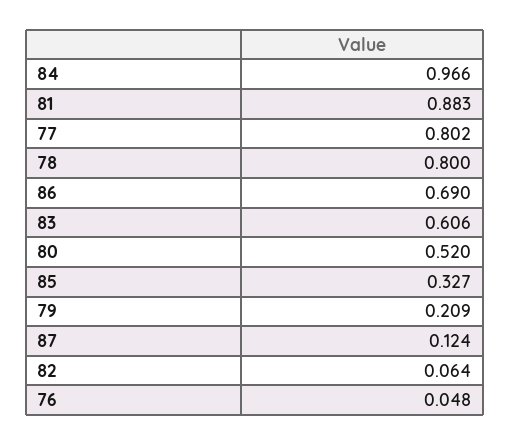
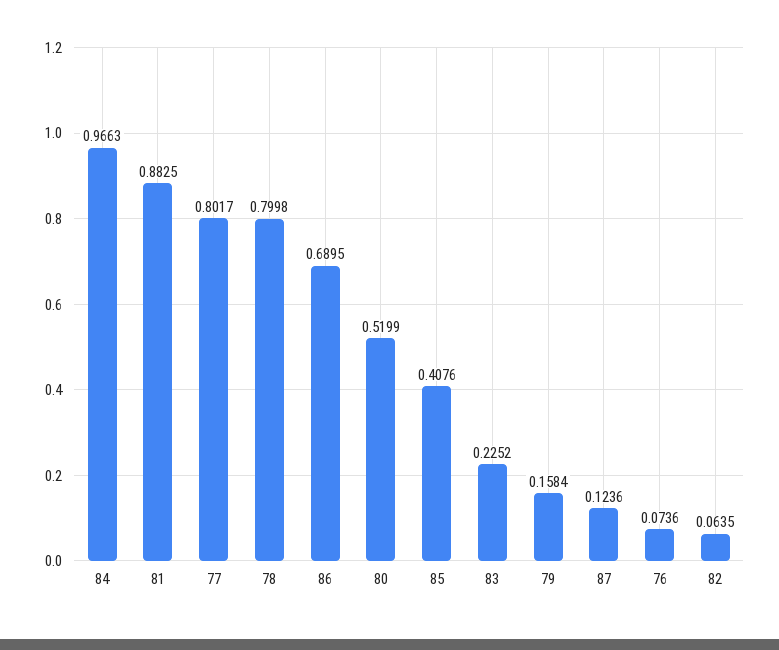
  {
    "84": 0.9663,
    "81": 0.8825,
    "77": 0.8017,
    "78": 0.7998,
    "86": 0.6895,
-   "83": 0.606,
+   "83": 0.2252,
    "80": 0.5199,
-   "85": 0.327,
+   "85": 0.4076,
-   "79": 0.209,
+   "79": 0.1584,
    "87": 0.1236,
    "82": 0.0635,
-   "76": 0.048
+   "76": 0.0736
  }

